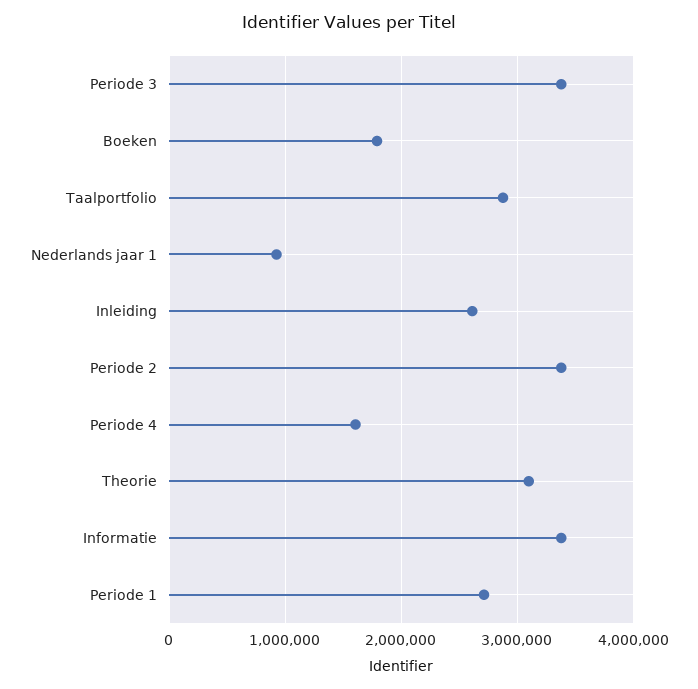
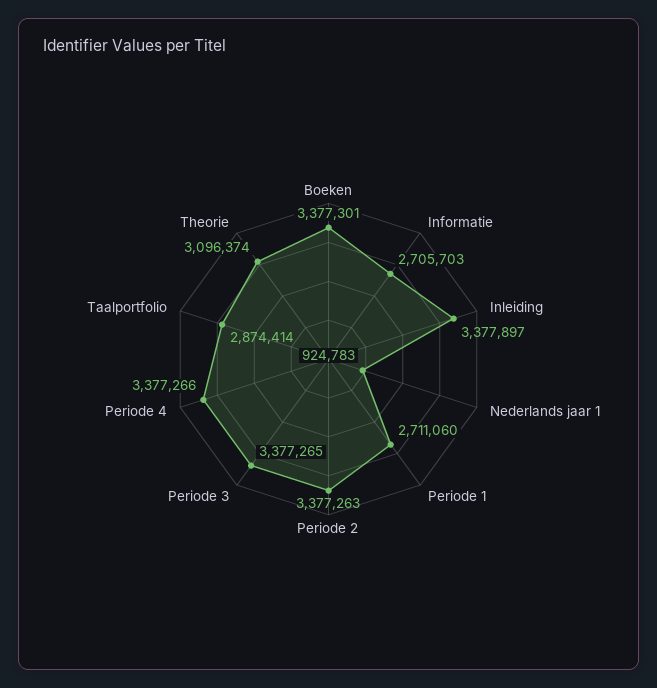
  {
    "Periode 3": 3377265,
-   "Boeken": 1800000,
+   "Boeken": 3377301,
    "Taalportfolio": 2874414,
    "Nederlands jaar 1": 924783,
-   "Inleiding": 2600000,
+   "Inleiding": 3377897,
    "Periode 2": 3377263,
-   "Periode 4": 1600000,
+   "Periode 4": 3377266,
    "Theorie": 3096374,
-   "Informatie": 3400000,
+   "Informatie": 2705703,
    "Periode 1": 2711060
  }

